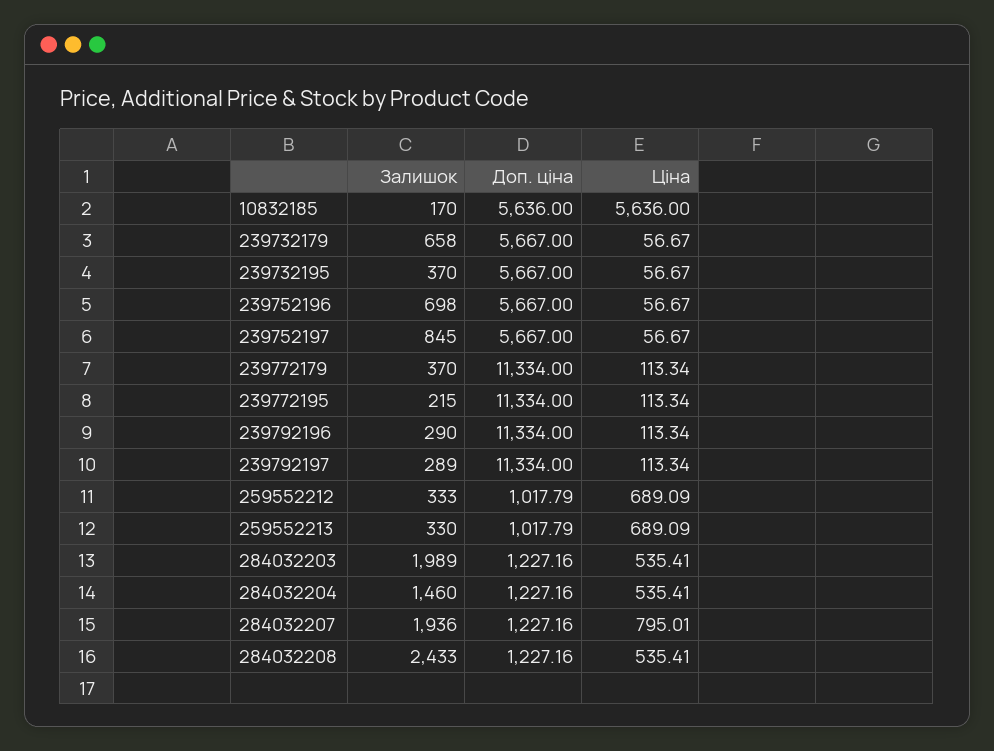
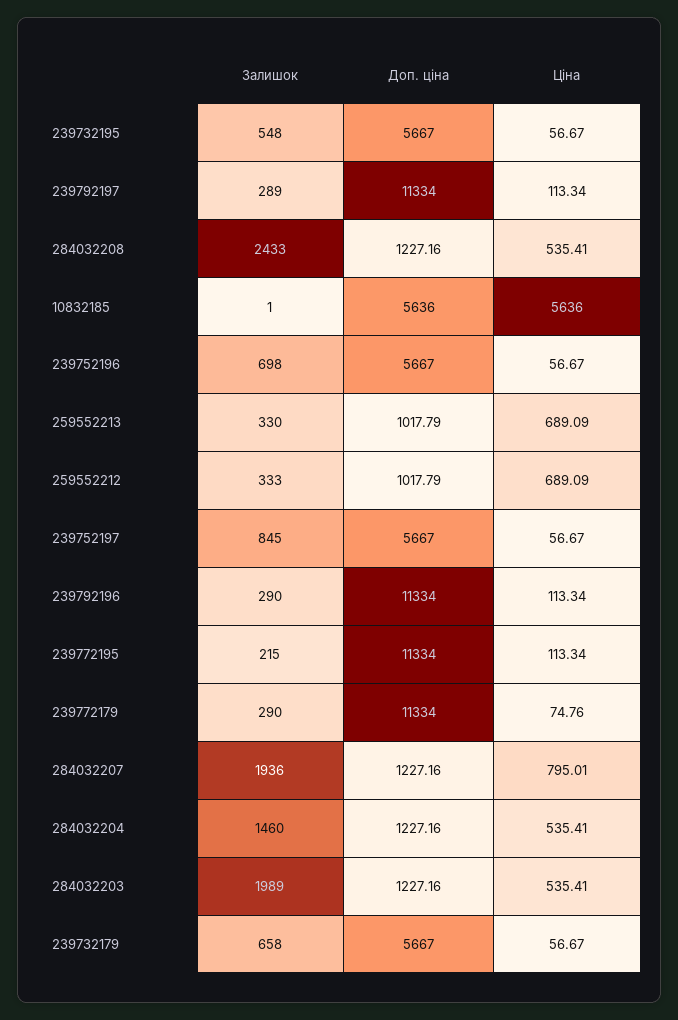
  {
    "Залишок": {
-     "10832185": 170,
+     "10832185": 1,
      "239732179": 658,
-     "239732195": 370,
+     "239732195": 548,
      "239752196": 698,
      "239752197": 845,
-     "239772179": 370,
+     "239772179": 290,
      "239772195": 215,
      "239792196": 290,
      "239792197": 289,
      "259552212": 333,
      "259552213": 330,
      "284032203": 1989,
      "284032204": 1460,
      "284032207": 1936,
      "284032208": 2433
    },
    "Доп. ціна": {
      "10832185": 5636,
      "239732179": 5667,
      "239732195": 5667,
      "239752196": 5667,
      "239752197": 5667,
      "239772179": 11334,
      "239772195": 11334,
      "239792196": 11334,
      "239792197": 11334,
      "259552212": 1017.79,
      "259552213": 1017.79,
      "284032203": 1227.16,
      "284032204": 1227.16,
      "284032207": 1227.16,
      "284032208": 1227.16
    },
    "Ціна": {
      "10832185": 5636,
      "239732179": 56.67,
      "239732195": 56.67,
      "239752196": 56.67,
      "239752197": 56.67,
-     "239772179": 113.34,
+     "239772179": 74.76,
      "239772195": 113.34,
      "239792196": 113.34,
      "239792197": 113.34,
      "259552212": 689.09,
      "259552213": 689.09,
      "284032203": 535.41,
      "284032204": 535.41,
      "284032207": 795.01,
      "284032208": 535.41
    }
  }

